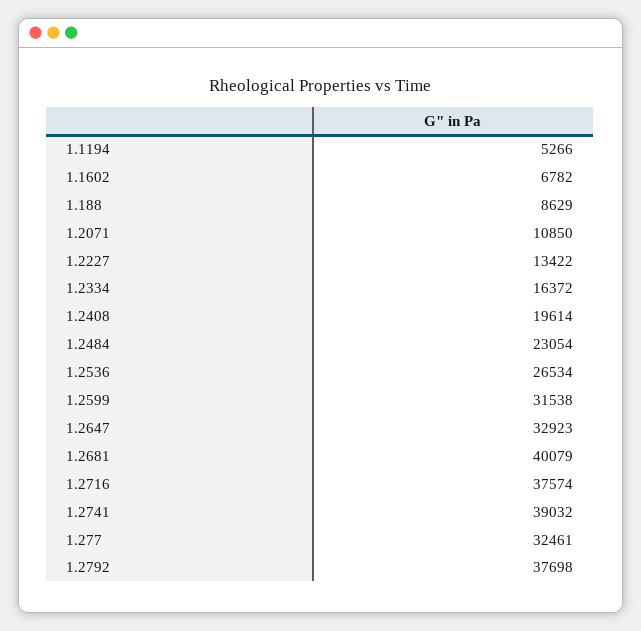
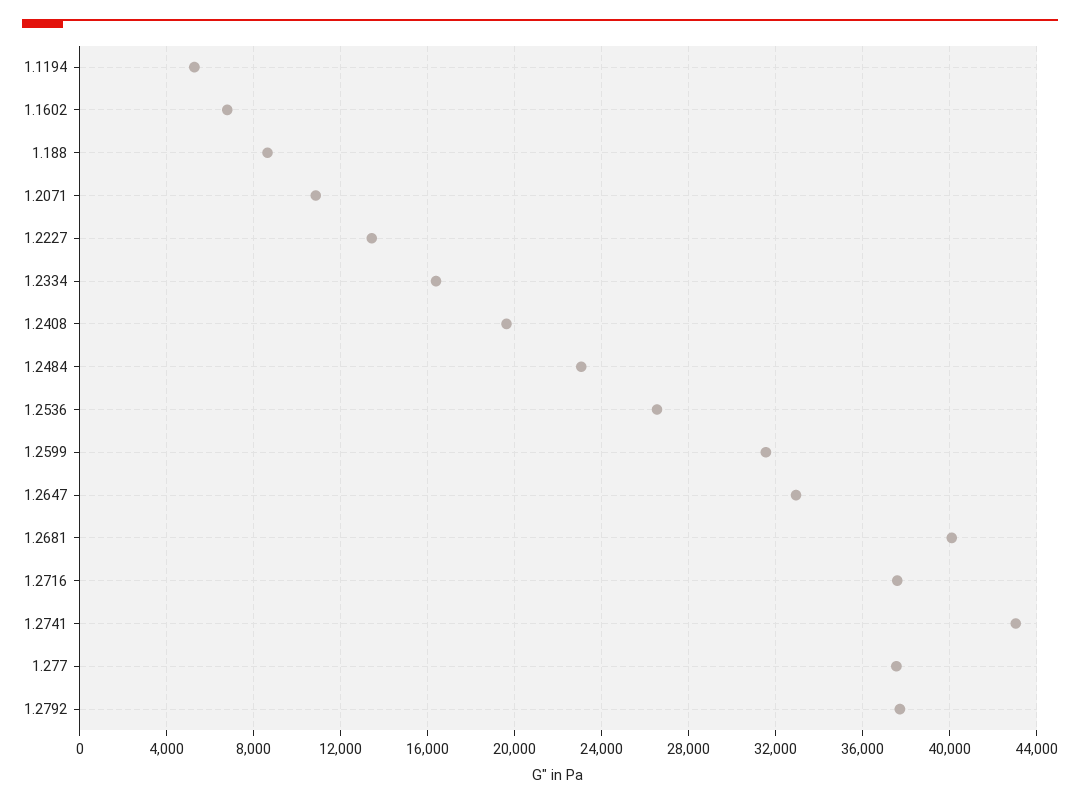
  {
    "1.1194": 5266,
    "1.1602": 6782,
    "1.188": 8629,
    "1.2071": 10850,
    "1.2227": 13422,
    "1.2334": 16372,
    "1.2408": 19614,
    "1.2484": 23054,
    "1.2536": 26534,
    "1.2599": 31538,
    "1.2647": 32923,
    "1.2681": 40079,
    "1.2716": 37574,
-   "1.2741": 39032,
+   "1.2741": 43000,
-   "1.277": 32461,
+   "1.277": 37500,
    "1.2792": 37698
  }

